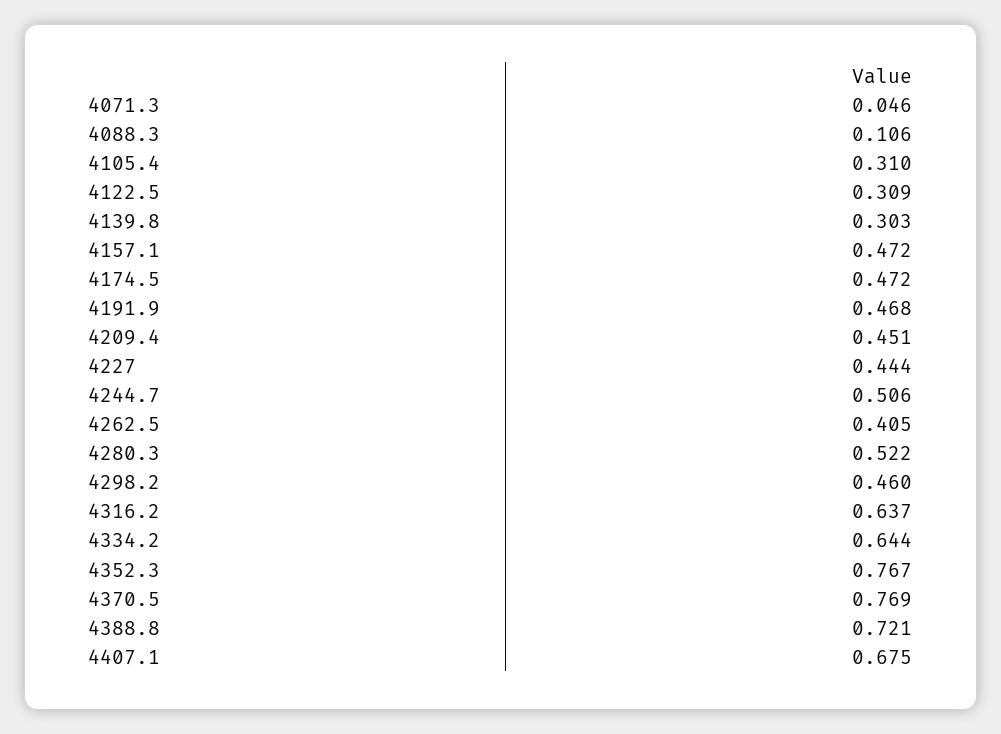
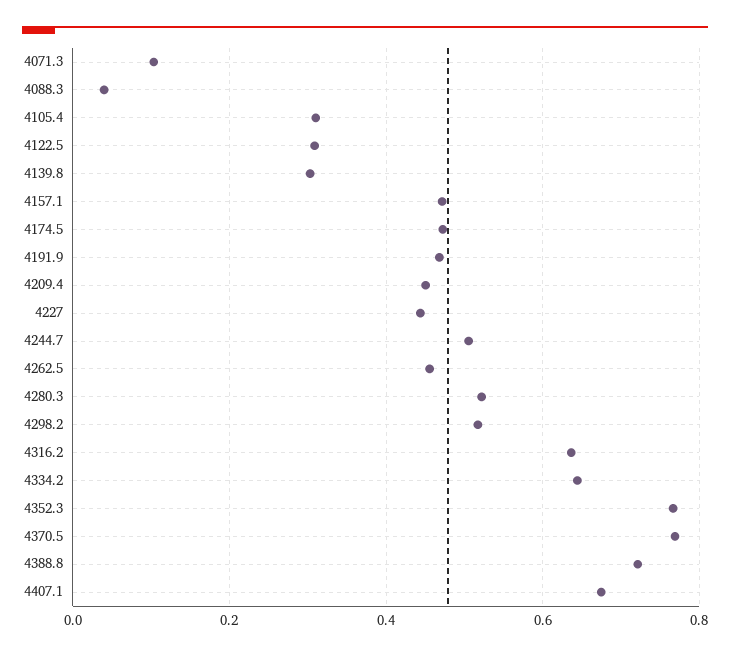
  {
-   "4071.3": 0.046,
+   "4071.3": 0.1,
-   "4088.3": 0.106,
+   "4088.3": 0.04,
    "4105.4": 0.31,
    "4122.5": 0.309,
    "4139.8": 0.303,
    "4157.1": 0.472,
    "4174.5": 0.472,
    "4191.9": 0.468,
    "4209.4": 0.451,
    "4227": 0.444,
    "4244.7": 0.506,
-   "4262.5": 0.405,
+   "4262.5": 0.46,
    "4280.3": 0.522,
-   "4298.2": 0.46,
+   "4298.2": 0.52,
    "4316.2": 0.637,
    "4334.2": 0.644,
    "4352.3": 0.767,
    "4370.5": 0.769,
    "4388.8": 0.721,
    "4407.1": 0.675
  }

